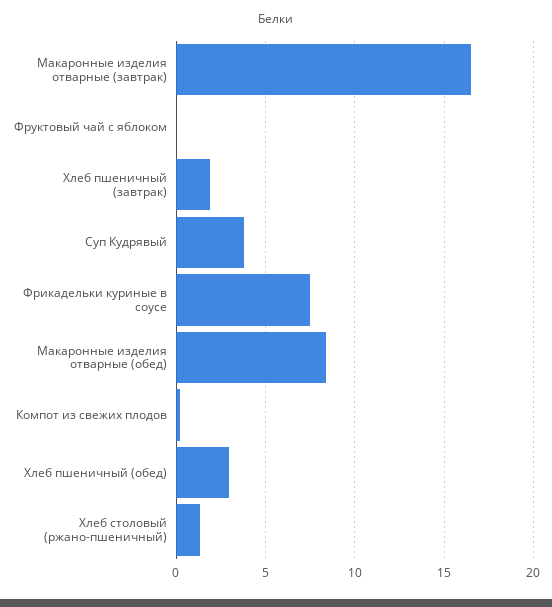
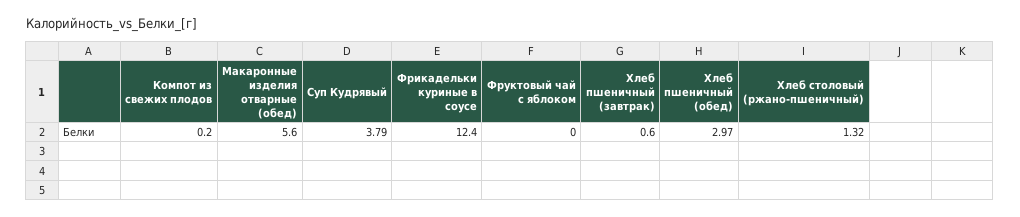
  {
-   "Макаронные изделия отварные (завтрак)": 16.5,
    "Фруктовый чай с яблоком": 0,
-   "Хлеб пшеничный (завтрак)": 2,
+   "Хлеб пшеничный (завтрак)": 0.6,
    "Суп Кудрявый": 3.79,
-   "Фрикадельки куриные в соусе": 7.5,
+   "Фрикадельки куриные в соусе": 12.4,
-   "Макаронные изделия отварные (обед)": 8.5,
+   "Макаронные изделия отварные (обед)": 5.6,
    "Компот из свежих плодов": 0.2,
    "Хлеб пшеничный (обед)": 2.97,
    "Хлеб столовый (ржано-пшеничный)": 1.32
  }

